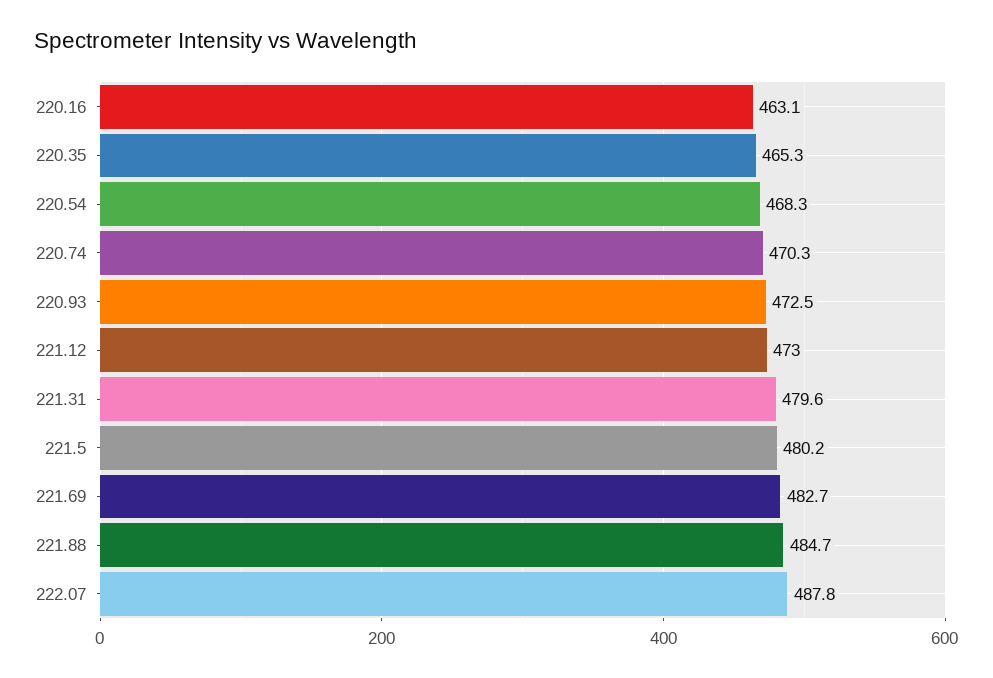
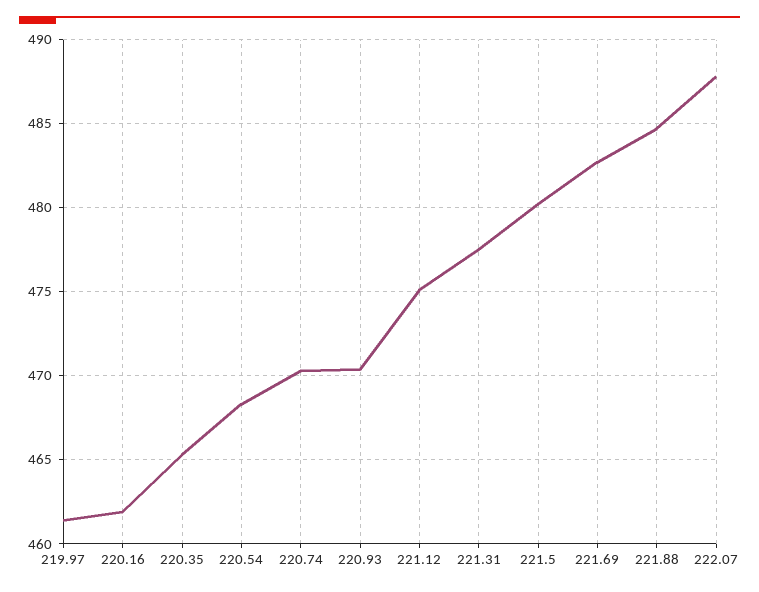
  {
-   "220.16": 463.1,
+   "220.16": 462,
    "220.35": 465.3,
    "220.54": 468.3,
    "220.74": 470.3,
-   "220.93": 472.5,
+   "220.93": 470.5,
-   "221.12": 473,
+   "221.12": 475,
-   "221.31": 479.6,
+   "221.31": 477.5,
    "221.5": 480.2,
    "221.69": 482.7,
    "221.88": 484.7,
-   "222.07": 487.8
+   "222.07": 487.8,
+   "219.97": 461.5
  }

